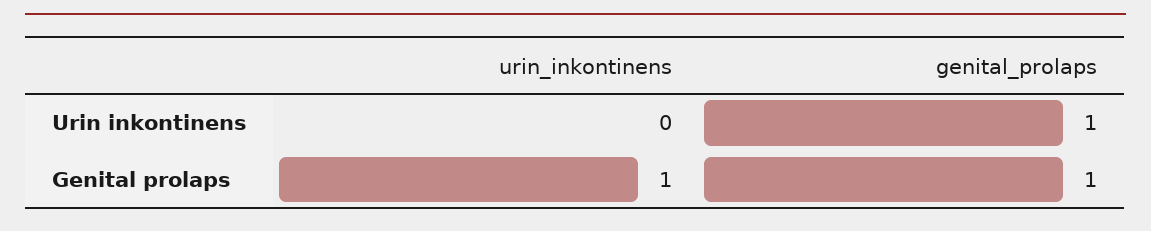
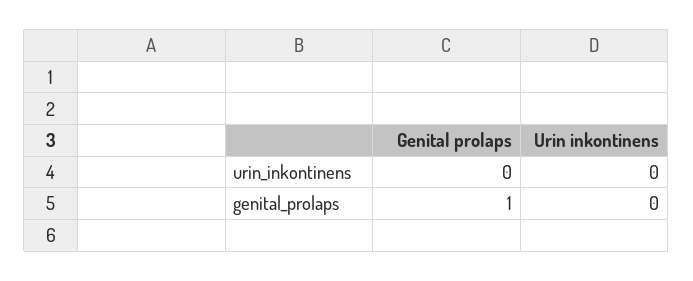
  {
    "urin_inkontinens": {
      "Urin inkontinens": 0,
-     "Genital prolaps": 1
+     "Genital prolaps": 0
    },
    "genital_prolaps": {
-     "Urin inkontinens": 1,
+     "Urin inkontinens": 0,
      "Genital prolaps": 1
    }
  }

